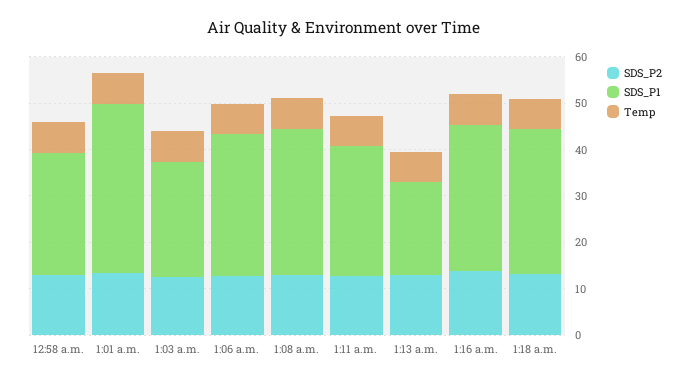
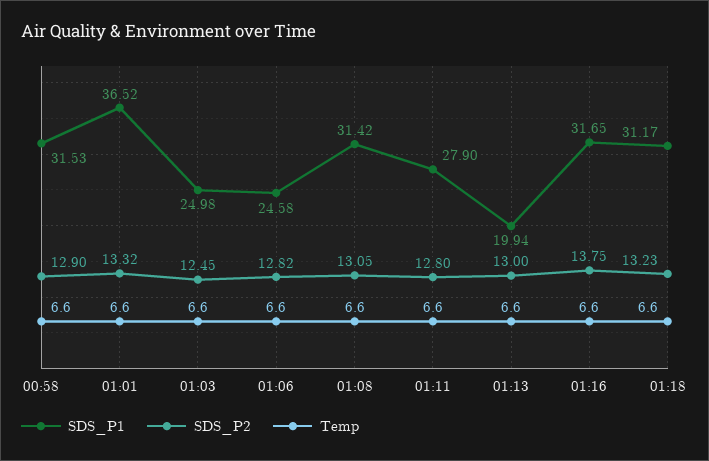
  {
    "SDS_P2": {
      "12:58 a.m.": 12.9,
      "1:01 a.m.": 13.32,
      "1:03 a.m.": 12.45,
      "1:06 a.m.": 12.82,
      "1:08 a.m.": 13.05,
      "1:11 a.m.": 12.8,
      "1:13 a.m.": 13,
      "1:16 a.m.": 13.75,
      "1:18 a.m.": 13.23
    },
    "SDS_P1": {
-     "12:58 a.m.": 26,
+     "12:58 a.m.": 31.53,
      "1:01 a.m.": 36.52,
      "1:03 a.m.": 24.98,
-     "1:06 a.m.": 30,
+     "1:06 a.m.": 24.58,
      "1:08 a.m.": 31.42,
      "1:11 a.m.": 27.9,
      "1:13 a.m.": 19.94,
      "1:16 a.m.": 31.65,
      "1:18 a.m.": 31.17
    },
    "Temp": {
      "12:58 a.m.": 6.6,
      "1:01 a.m.": 6.6,
      "1:03 a.m.": 6.6,
      "1:06 a.m.": 6.6,
      "1:08 a.m.": 6.6,
      "1:11 a.m.": 6.6,
      "1:13 a.m.": 6.6,
      "1:16 a.m.": 6.6,
      "1:18 a.m.": 6.6
    }
  }

